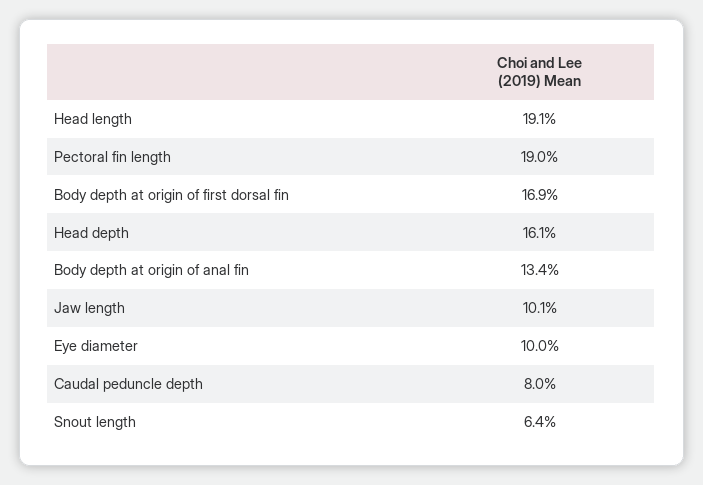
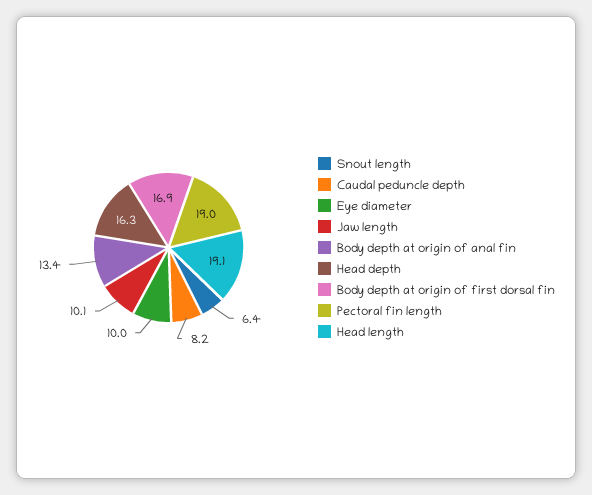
  {
    "Head length": 19.1,
    "Pectoral fin length": 19,
    "Body depth at origin of first dorsal fin": 16.9,
-   "Head depth": 16.1,
+   "Head depth": 16.3,
    "Body depth at origin of anal fin": 13.4,
    "Jaw length": 10.1,
    "Eye diameter": 10,
-   "Caudal peduncle depth": 8,
+   "Caudal peduncle depth": 8.2,
    "Snout length": 6.4
  }

